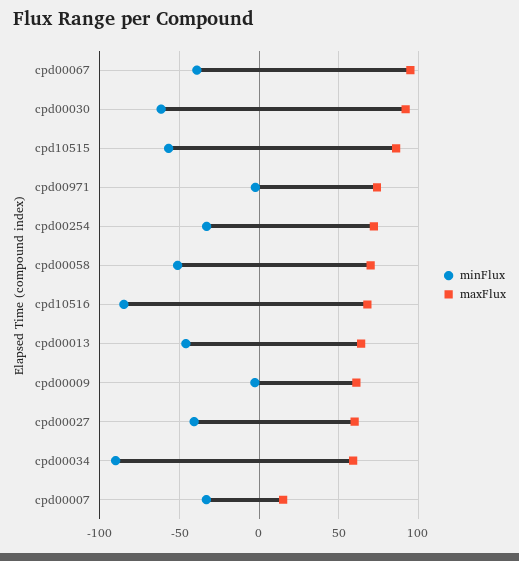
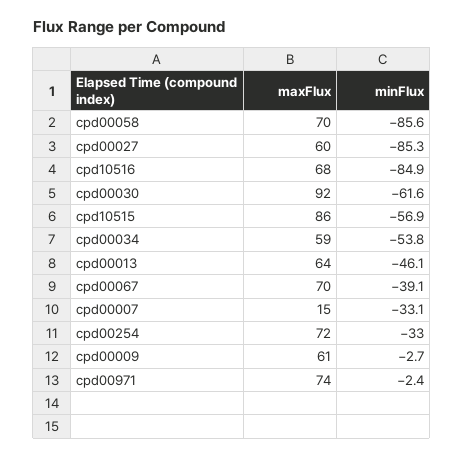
  {
    "minFlux": {
      "cpd00067": -39.1,
      "cpd00030": -61.6,
      "cpd10515": -56.9,
      "cpd00971": -2.4,
      "cpd00254": -33,
-     "cpd00058": -50,
+     "cpd00058": -85.6,
      "cpd10516": -84.9,
      "cpd00013": -46.1,
      "cpd00009": -2.7,
-     "cpd00027": -40,
+     "cpd00027": -85.3,
-     "cpd00034": -90,
+     "cpd00034": -53.8,
      "cpd00007": -33.1
    },
    "maxFlux": {
-     "cpd00067": 95,
+     "cpd00067": 70,
      "cpd00030": 92,
      "cpd10515": 86,
      "cpd00971": 74,
      "cpd00254": 72,
      "cpd00058": 70,
      "cpd10516": 68,
      "cpd00013": 64,
      "cpd00009": 61,
      "cpd00027": 60,
      "cpd00034": 59,
      "cpd00007": 15
    }
  }

